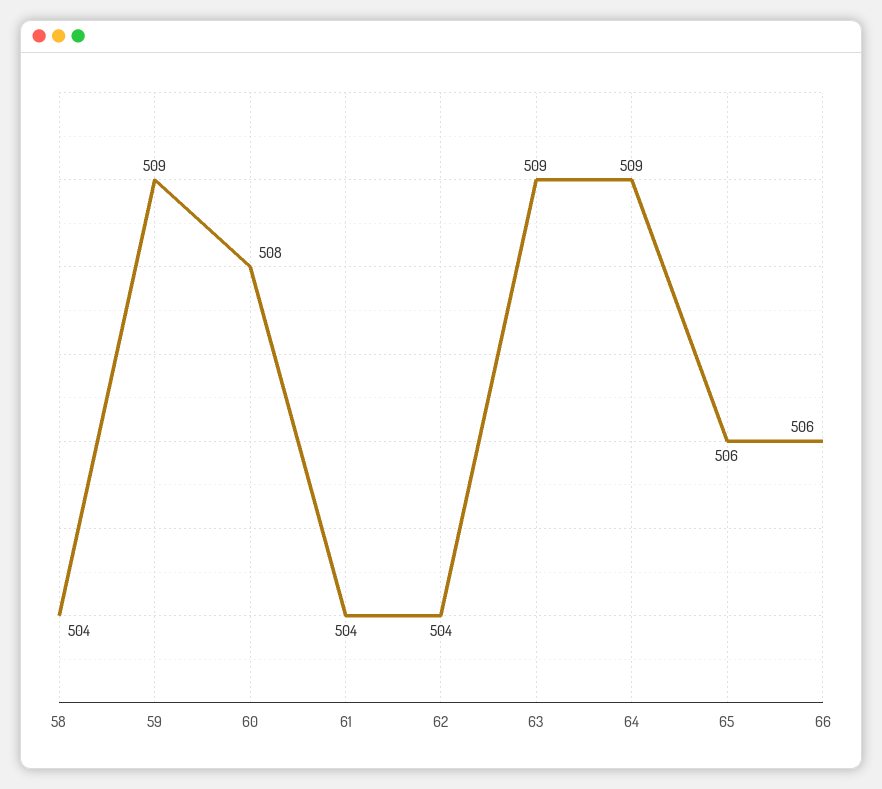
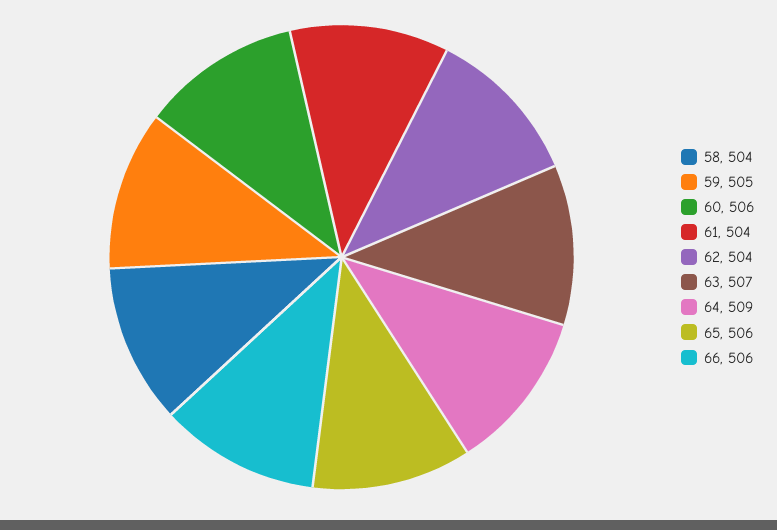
  {
    "58": 504,
-   "59": 509,
+   "59": 505,
-   "60": 508,
+   "60": 506,
    "61": 504,
    "62": 504,
-   "63": 509,
+   "63": 507,
    "64": 509,
    "65": 506,
    "66": 506
  }

